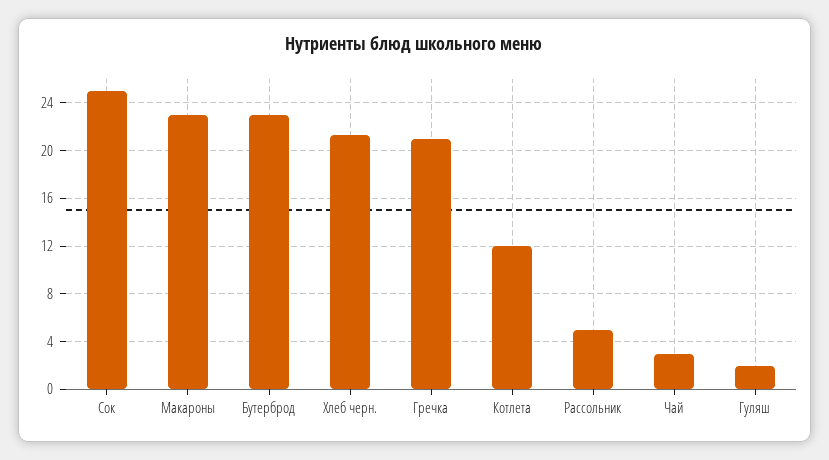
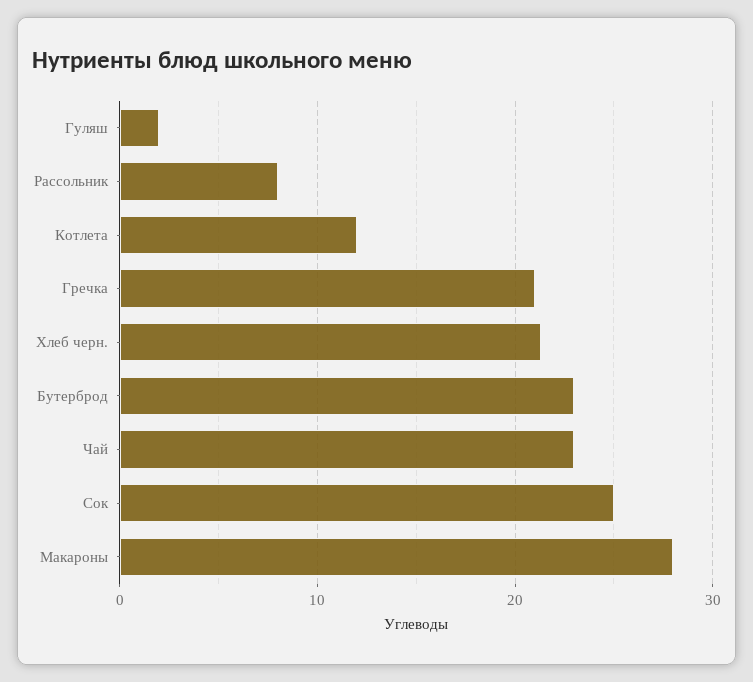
  {
    "Сок": 25,
-   "Макароны": 23,
+   "Макароны": 28,
    "Бутерброд": 23,
    "Хлеб черн.": 21,
    "Гречка": 21,
    "Котлета": 12,
-   "Рассольник": 5,
+   "Рассольник": 8,
-   "Чай": 3,
+   "Чай": 23,
    "Гуляш": 2
  }

